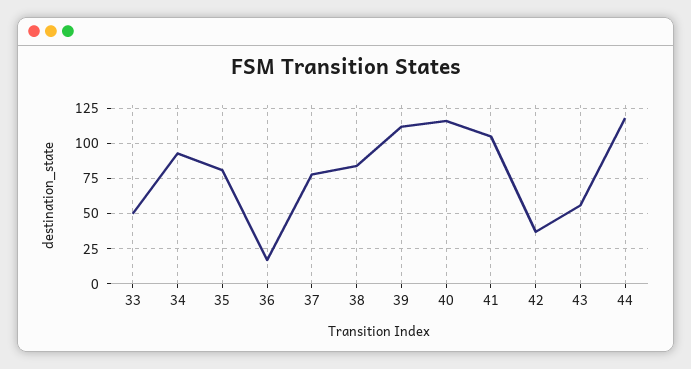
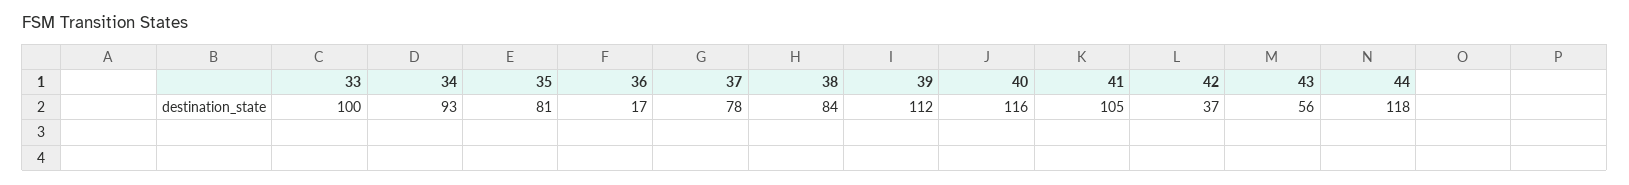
  {
-   "33": 50,
+   "33": 100,
    "34": 93,
    "35": 81,
    "36": 17,
    "37": 78,
    "38": 84,
    "39": 112,
    "40": 116,
    "41": 105,
    "42": 37,
    "43": 56,
    "44": 118
  }

